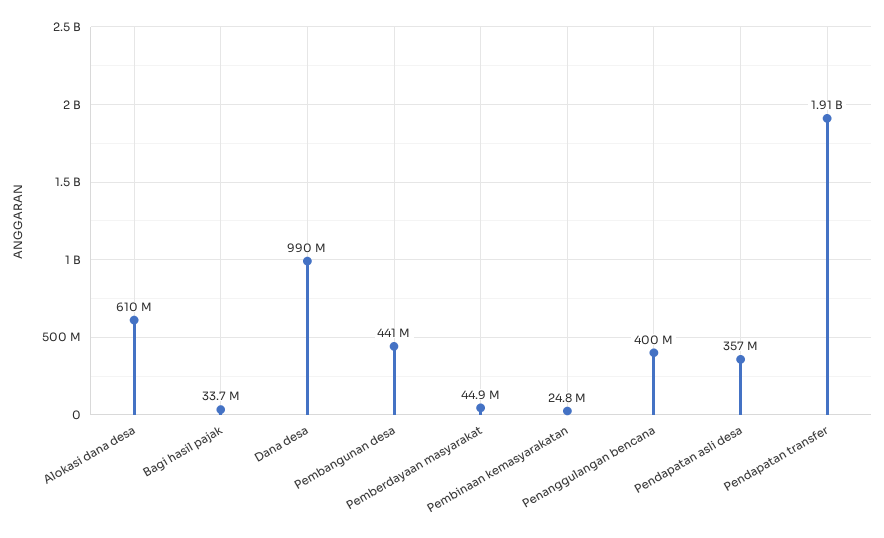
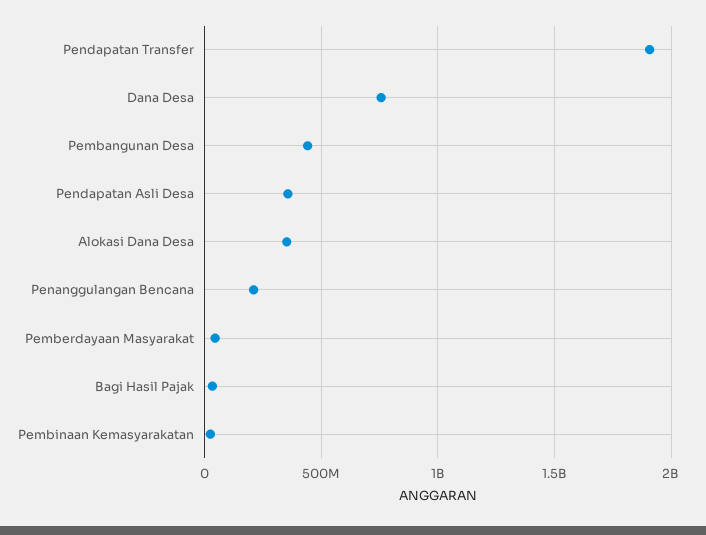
  {
-   "Alokasi dana desa": 610000000,
+   "Alokasi dana desa": 350000000,
    "Bagi hasil pajak": 33700000,
-   "Dana desa": 990000000,
+   "Dana desa": 750000000,
    "Pembangunan desa": 441000000,
    "Pemberdayaan masyarakat": 44900000,
    "Pembinaan kemasyarakatan": 24800000,
-   "Penanggulangan bencana": 400000000,
+   "Penanggulangan bencana": 200000000,
    "Pendapatan asli desa": 357000000,
    "Pendapatan transfer": 1910000000
  }

